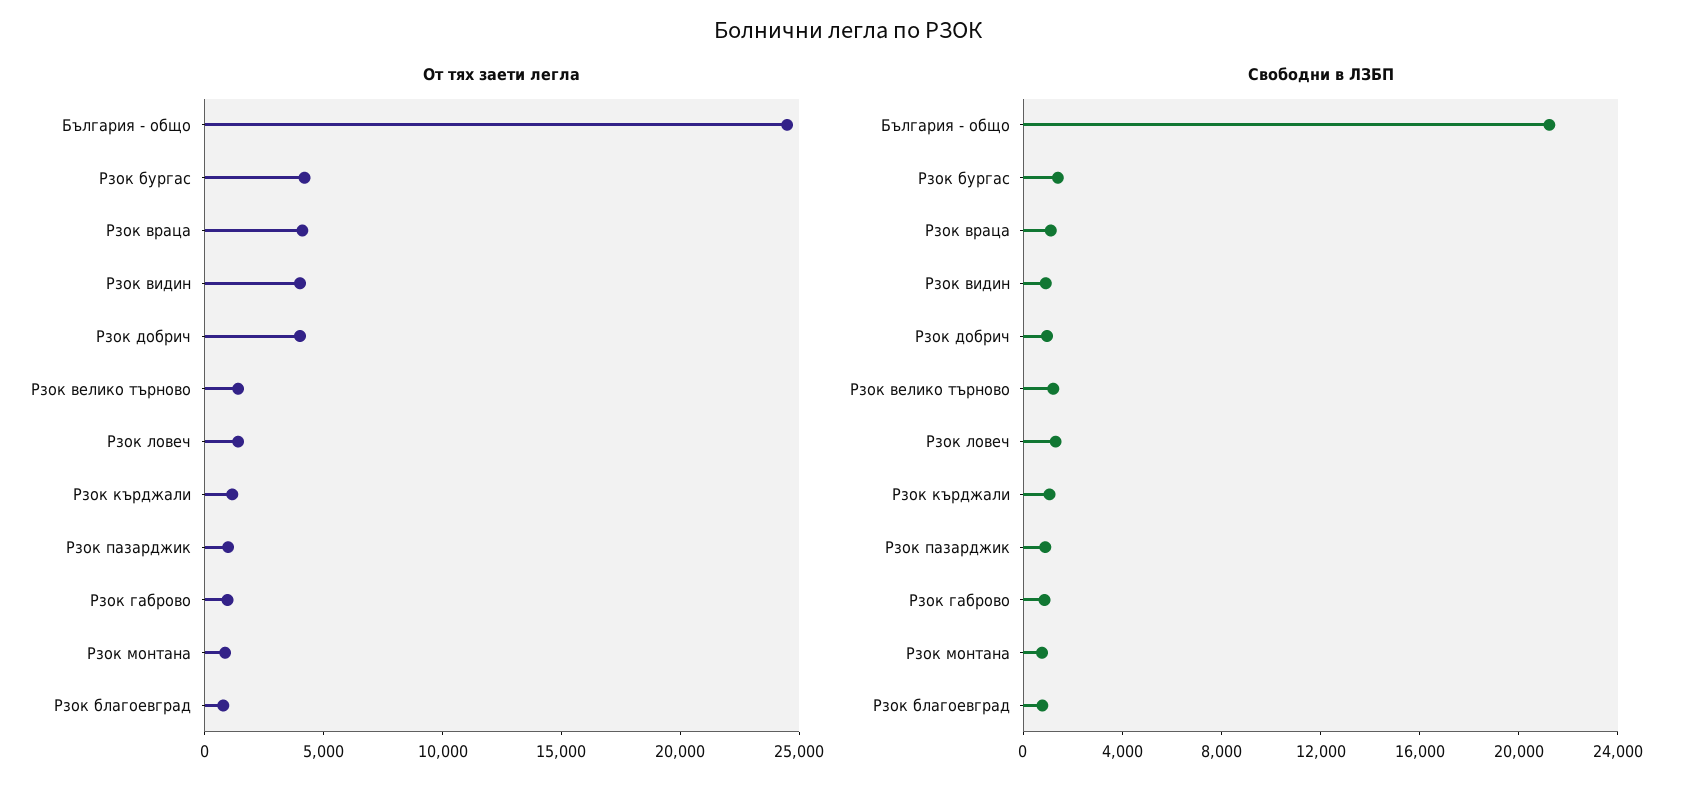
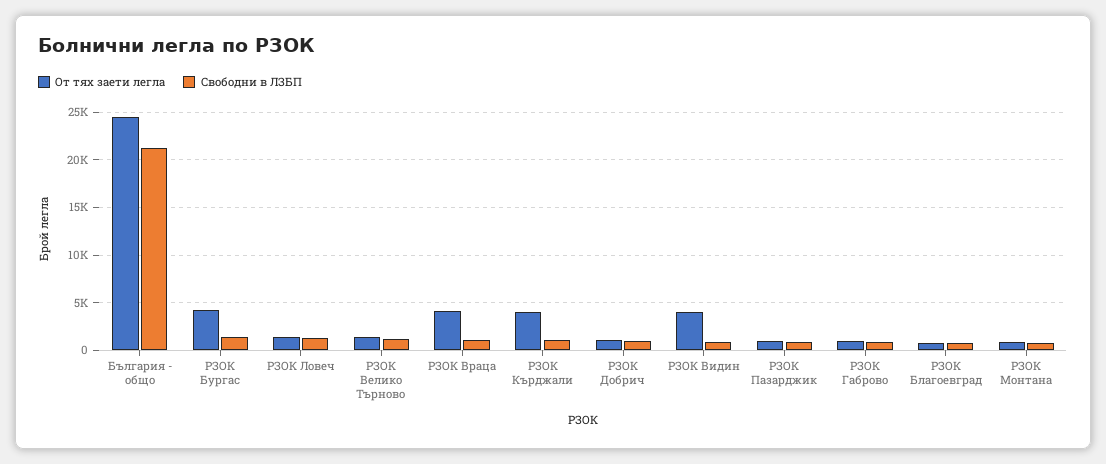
  {
    "От тях заети легла": {
      "България - общо": 24000,
      "Рзок бургас": 4000,
      "Рзок враца": 4000,
      "Рзок видин": 4000,
-     "Рзок добрич": 4000,
+     "Рзок добрич": 1000,
      "Рзок велико търново": 1000,
      "Рзок ловеч": 1000,
-     "Рзок кърджали": 1000,
+     "Рзок кърджали": 4000,
      "Рзок пазарджик": 1000,
      "Рзок габрово": 1000,
      "Рзок монтана": 1000,
      "Рзок благоевград": 1000
    },
    "Свободни в ЛЗБП": {
      "България - общо": 21000,
      "Рзок бургас": 1000,
      "Рзок враца": 1000,
      "Рзок видин": 1000,
      "Рзок добрич": 1000,
      "Рзок велико търново": 1000,
      "Рзок ловеч": 1000,
      "Рзок кърджали": 1000,
      "Рзок пазарджик": 1000,
      "Рзок габрово": 1000,
      "Рзок монтана": 1000,
      "Рзок благоевград": 1000
    }
  }

